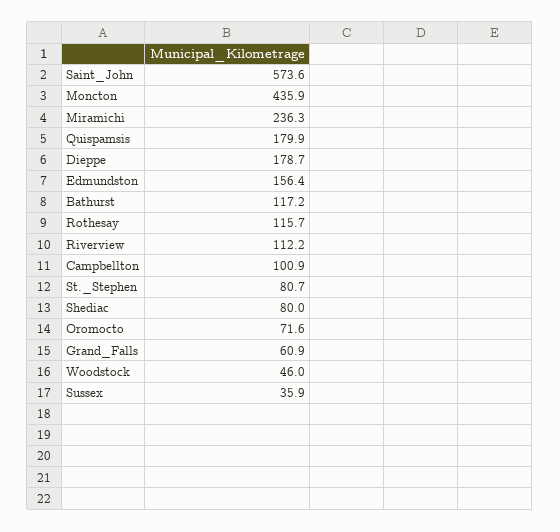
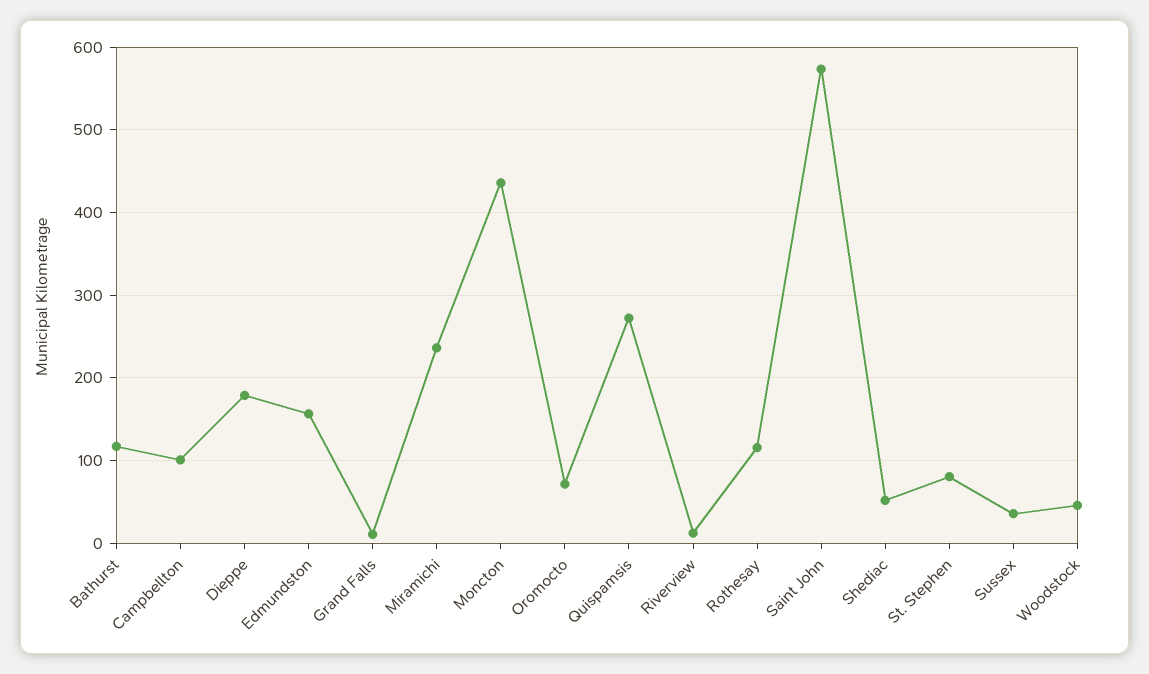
  {
    "Saint_John": 573.6,
    "Moncton": 435.9,
    "Miramichi": 236.3,
-   "Quispamsis": 179.9,
+   "Quispamsis": 270,
    "Dieppe": 178.7,
    "Edmundston": 156.4,
    "Bathurst": 117.2,
    "Rothesay": 115.7,
-   "Riverview": 112.2,
+   "Riverview": 10,
    "Campbellton": 100.9,
    "St._Stephen": 80.7,
-   "Shediac": 80,
+   "Shediac": 50,
    "Oromocto": 71.6,
-   "Grand_Falls": 60.9,
+   "Grand_Falls": 10,
    "Woodstock": 46,
    "Sussex": 35.9
  }

